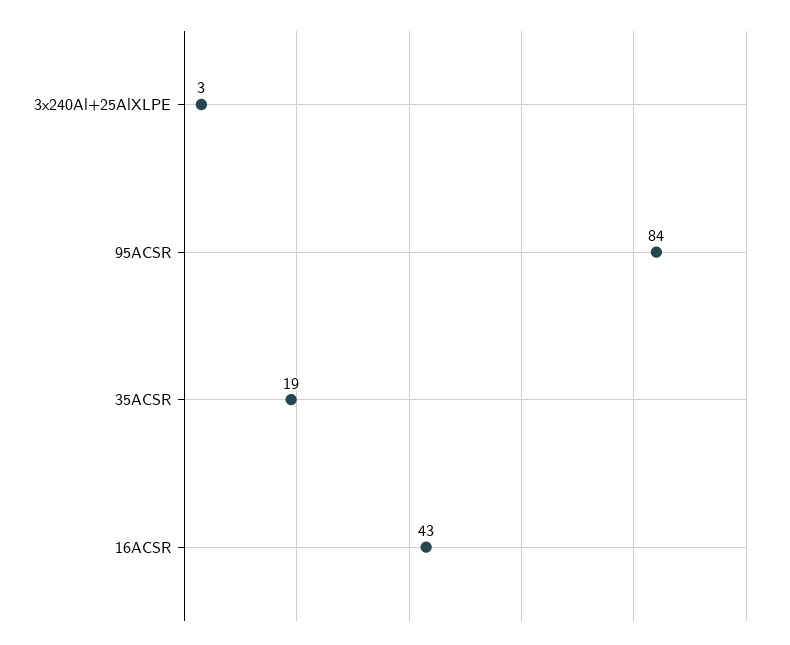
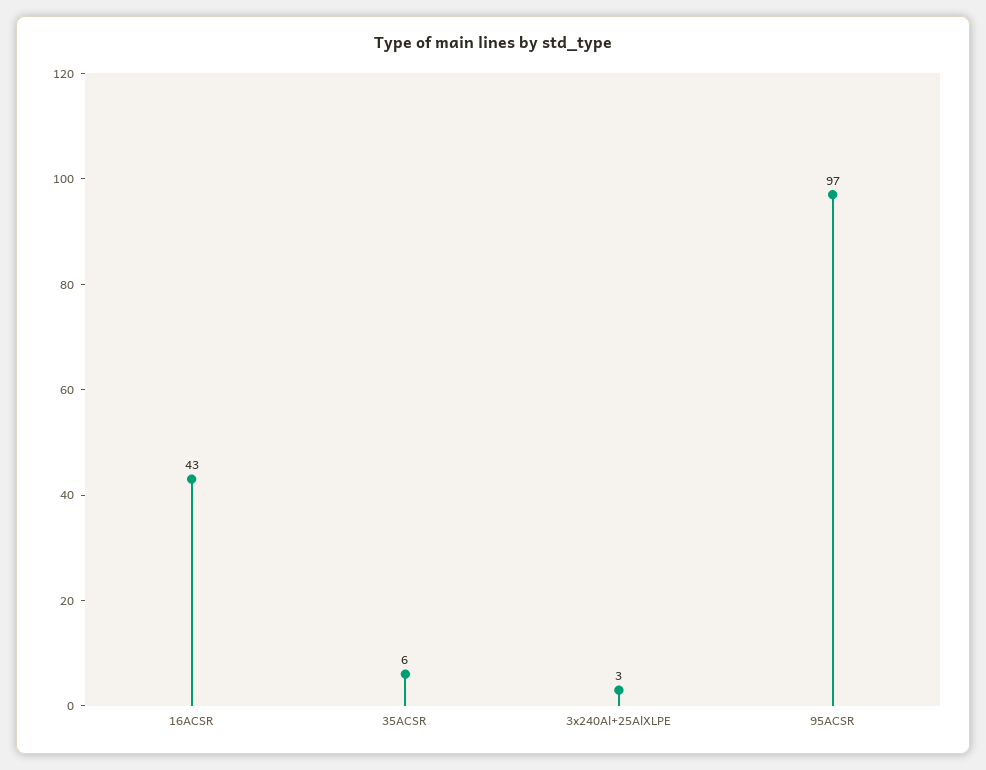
  {
    "3x240Al+25AlXLPE": 3,
-   "95ACSR": 84,
+   "95ACSR": 97,
-   "35ACSR": 19,
+   "35ACSR": 6,
    "16ACSR": 43
  }

